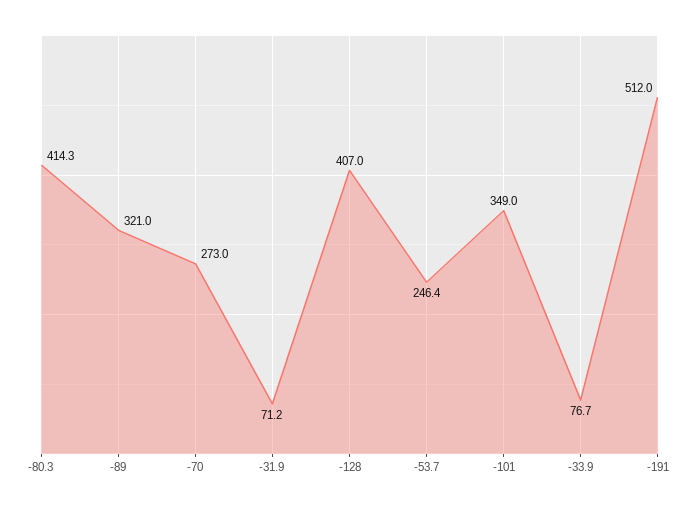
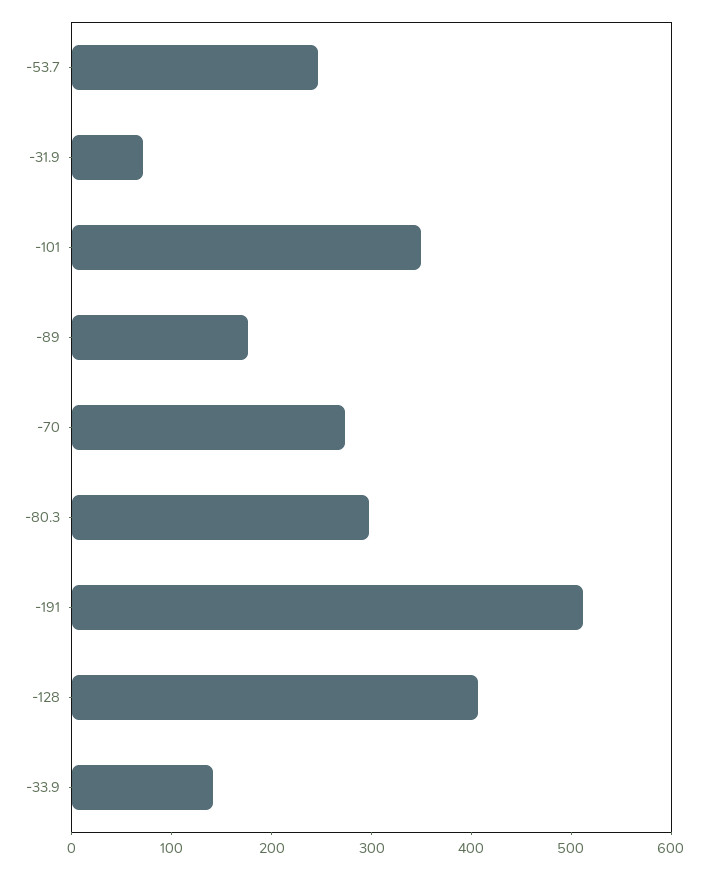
  {
-   "-80.3": 414.3,
+   "-80.3": 300,
-   "-89": 321,
+   "-89": 180,
    "-70": 273,
    "-31.9": 71.2,
    "-128": 407,
    "-53.7": 246.4,
    "-101": 349,
-   "-33.9": 76.7,
+   "-33.9": 140,
    "-191": 512
  }

